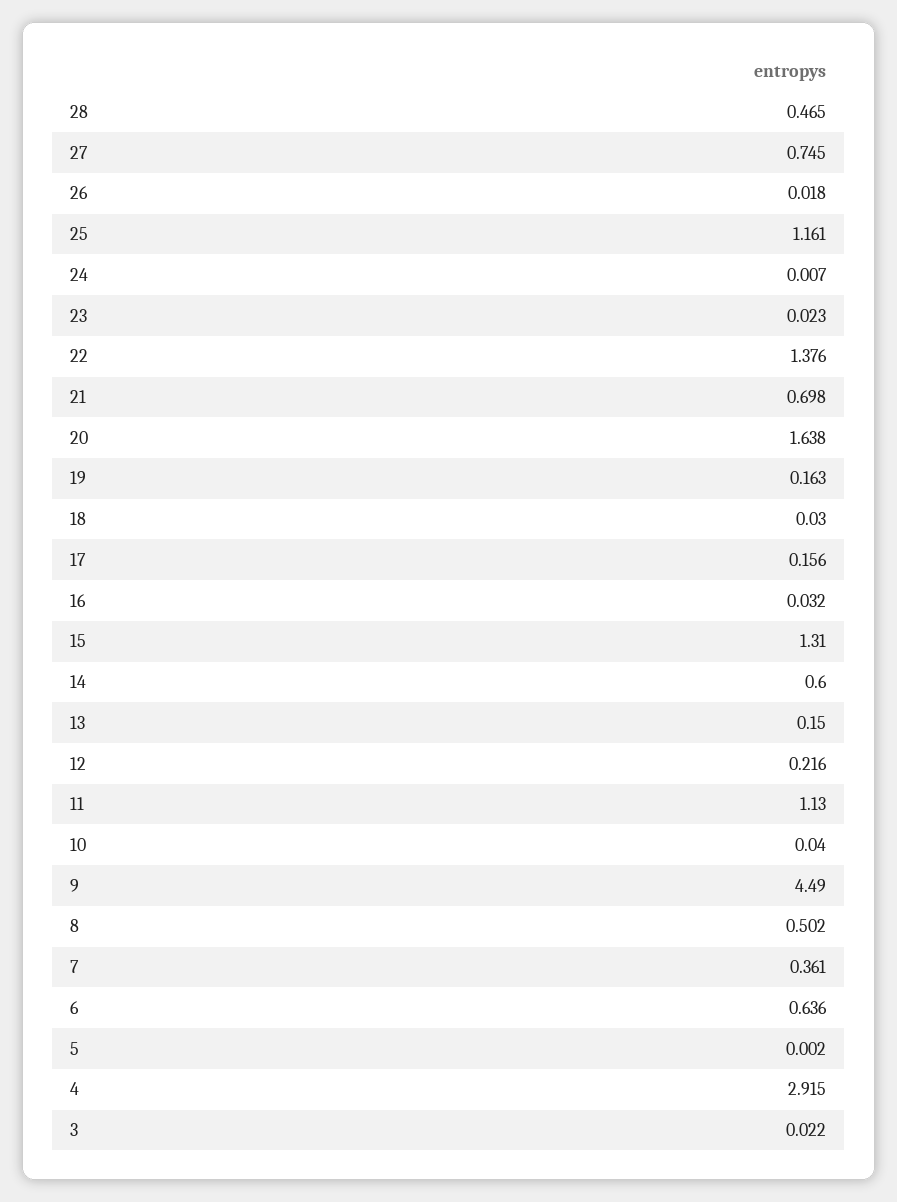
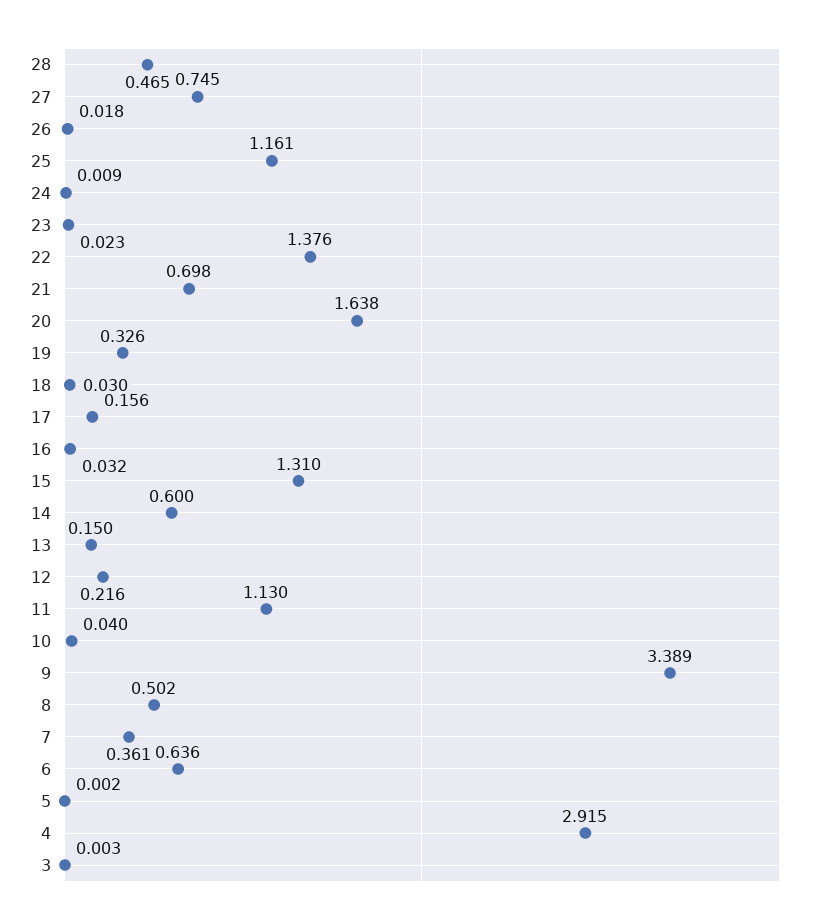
  {
    "28": 0.465,
    "27": 0.745,
    "26": 0.018,
    "25": 1.161,
-   "24": 0.007,
+   "24": 0.009,
    "23": 0.023,
    "22": 1.376,
    "21": 0.698,
    "20": 1.638,
-   "19": 0.163,
+   "19": 0.326,
    "18": 0.03,
    "17": 0.156,
    "16": 0.032,
    "15": 1.31,
    "14": 0.6,
    "13": 0.15,
    "12": 0.216,
    "11": 1.13,
    "10": 0.04,
-   "9": 4.49,
+   "9": 3.389,
    "8": 0.502,
    "7": 0.361,
    "6": 0.636,
    "5": 0.002,
    "4": 2.915,
-   "3": 0.022
+   "3": 0.003
  }

